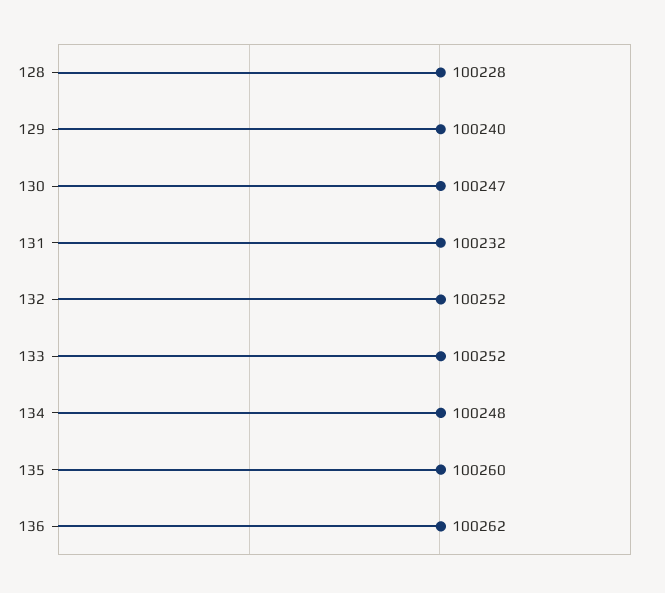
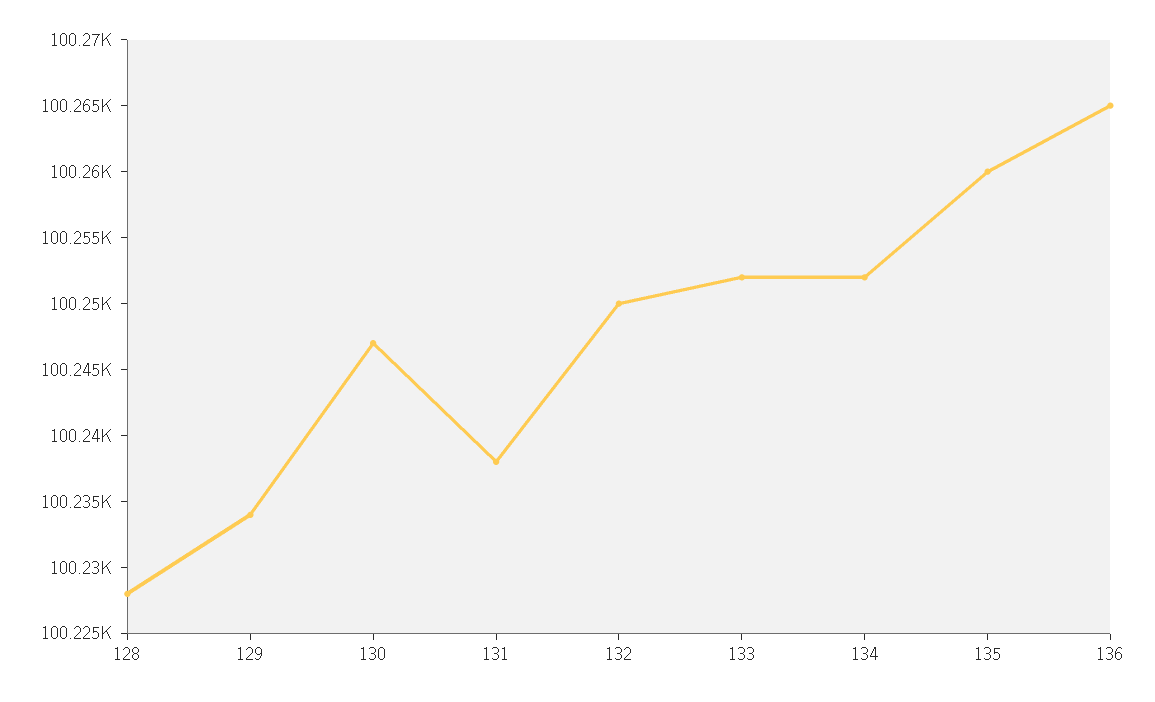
  {
    "128": 100228,
-   "129": 100240,
+   "129": 100234,
    "130": 100247,
-   "131": 100232,
+   "131": 100238,
-   "132": 100252,
+   "132": 100250,
    "133": 100252,
-   "134": 100248,
+   "134": 100252,
    "135": 100260,
-   "136": 100262
+   "136": 100265
  }

